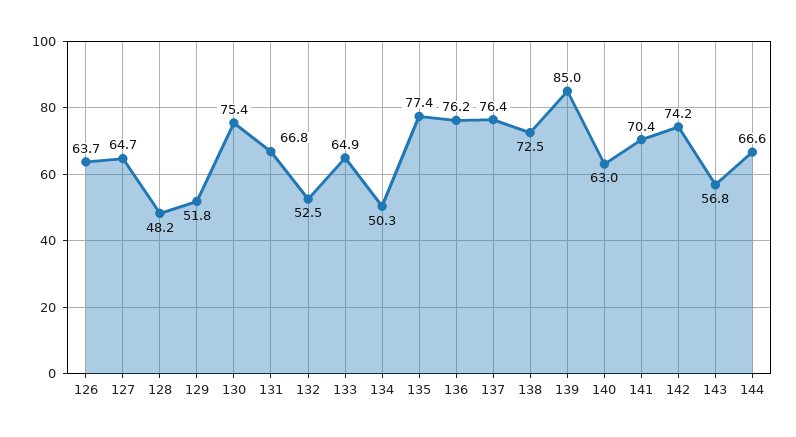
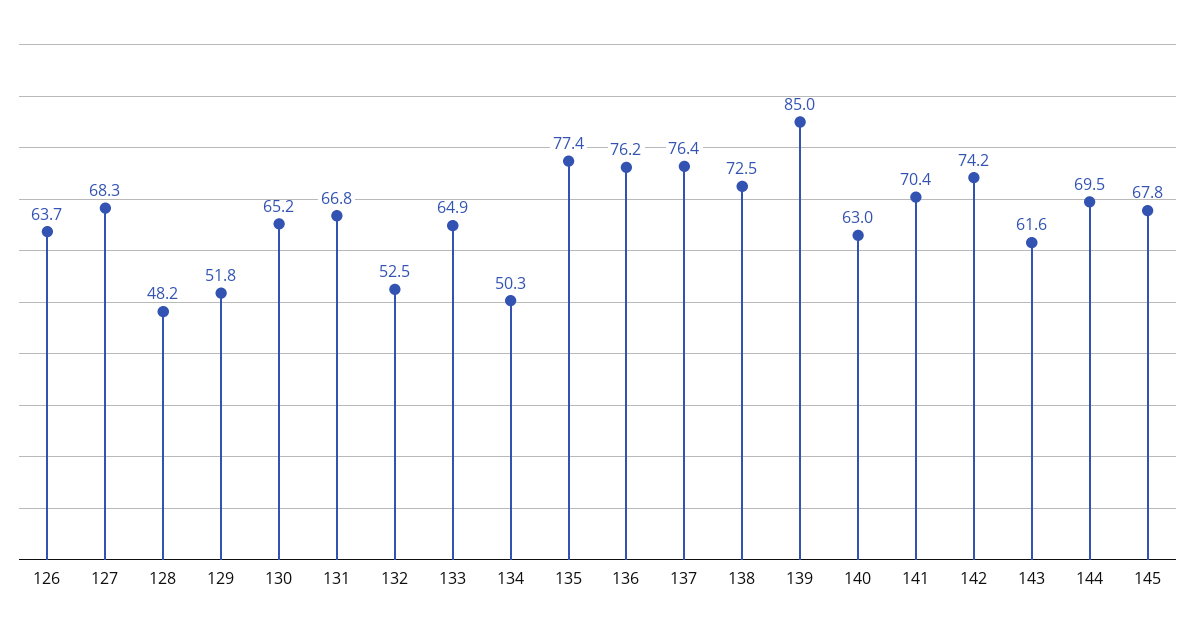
  {
    "126": 63.7,
-   "127": 64.7,
+   "127": 68.3,
    "128": 48.2,
    "129": 51.8,
-   "130": 75.4,
+   "130": 65.2,
    "131": 66.8,
    "132": 52.5,
    "133": 64.9,
    "134": 50.3,
    "135": 77.4,
    "136": 76.2,
    "137": 76.4,
    "138": 72.5,
    "139": 85,
    "140": 63,
    "141": 70.4,
    "142": 74.2,
-   "143": 56.8,
+   "143": 61.6,
-   "144": 66.6
+   "144": 69.5,
+   "145": 67.8
  }

